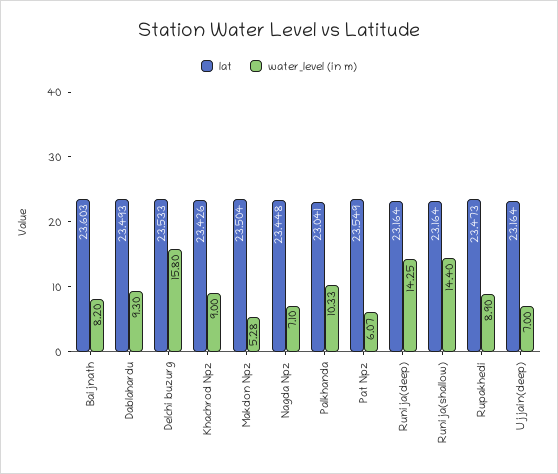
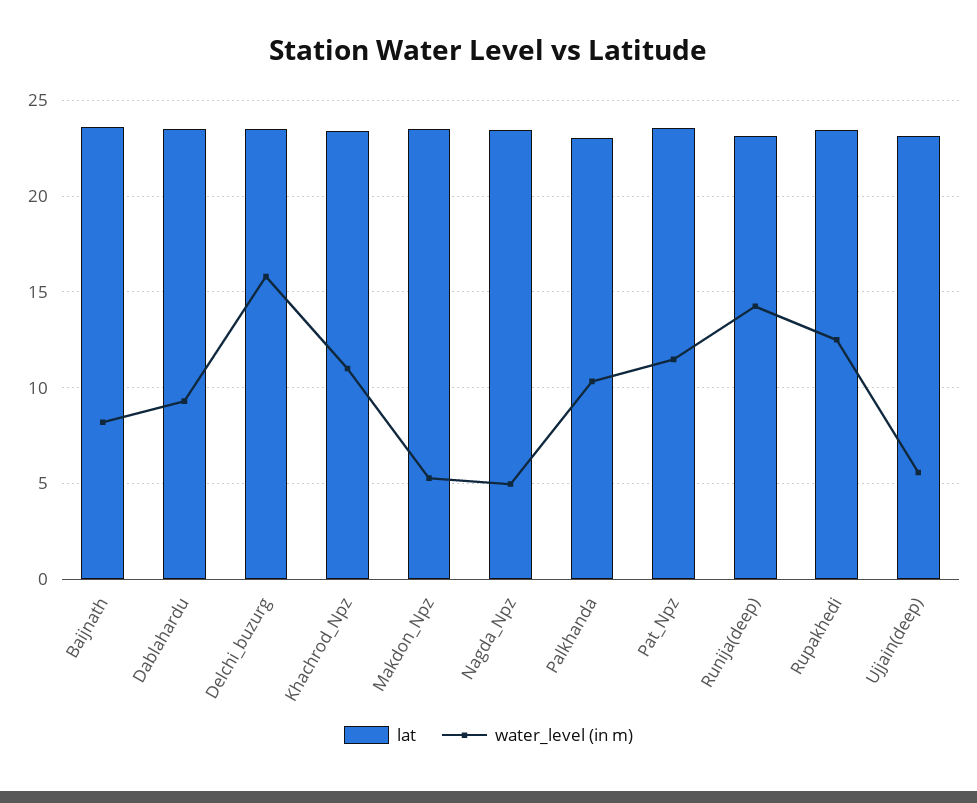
  {
    "lat": {
      "Baijnath": 23.603,
      "Dablahardu": 23.493,
      "Delchi buzurg": 23.533,
      "Khachrod Npz": 23.426,
      "Makdon Npz": 23.504,
      "Nagda Npz": 23.448,
      "Palkhanda": 23.041,
      "Pat Npz": 23.549,
      "Runija(deep)": 23.164,
-     "Runija(shallow)": 23.164,
      "Rupakhedi": 23.473,
      "Ujjain(deep)": 23.164
    },
    "water_level (in m)": {
      "Baijnath": 8.2,
      "Dablahardu": 9.3,
      "Delchi buzurg": 15.8,
-     "Khachrod Npz": 9,
+     "Khachrod Npz": 11,
      "Makdon Npz": 5.28,
-     "Nagda Npz": 7.1,
+     "Nagda Npz": 5,
      "Palkhanda": 10.33,
-     "Pat Npz": 6.07,
+     "Pat Npz": 11.5,
      "Runija(deep)": 14.25,
-     "Runija(shallow)": 14.4,
-     "Rupakhedi": 8.9,
+     "Rupakhedi": 12.5,
-     "Ujjain(deep)": 7
+     "Ujjain(deep)": 5.5
    }
  }

